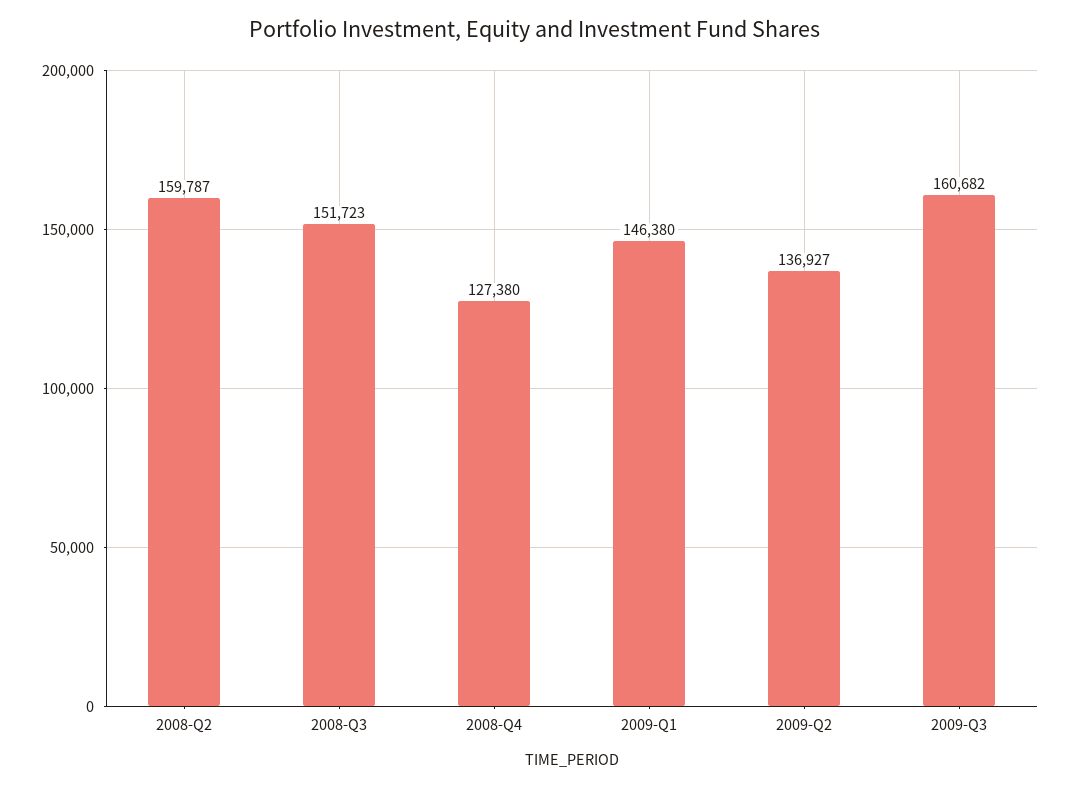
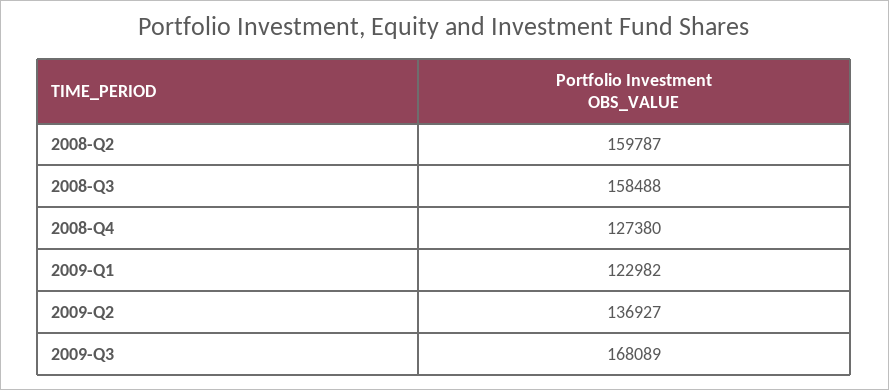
  {
    "2008-Q2": 159787,
-   "2008-Q3": 151723,
+   "2008-Q3": 158488,
    "2008-Q4": 127380,
-   "2009-Q1": 146380,
+   "2009-Q1": 122982,
    "2009-Q2": 136927,
-   "2009-Q3": 160682
+   "2009-Q3": 168089
  }

